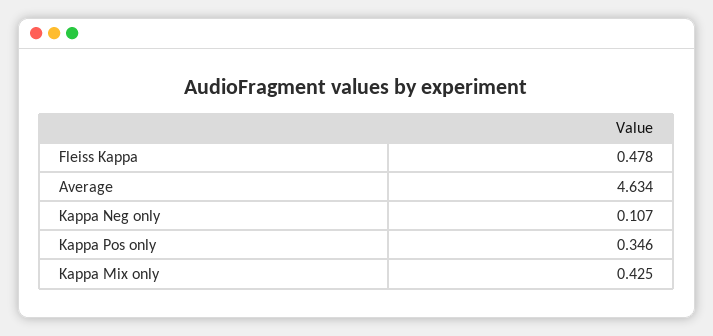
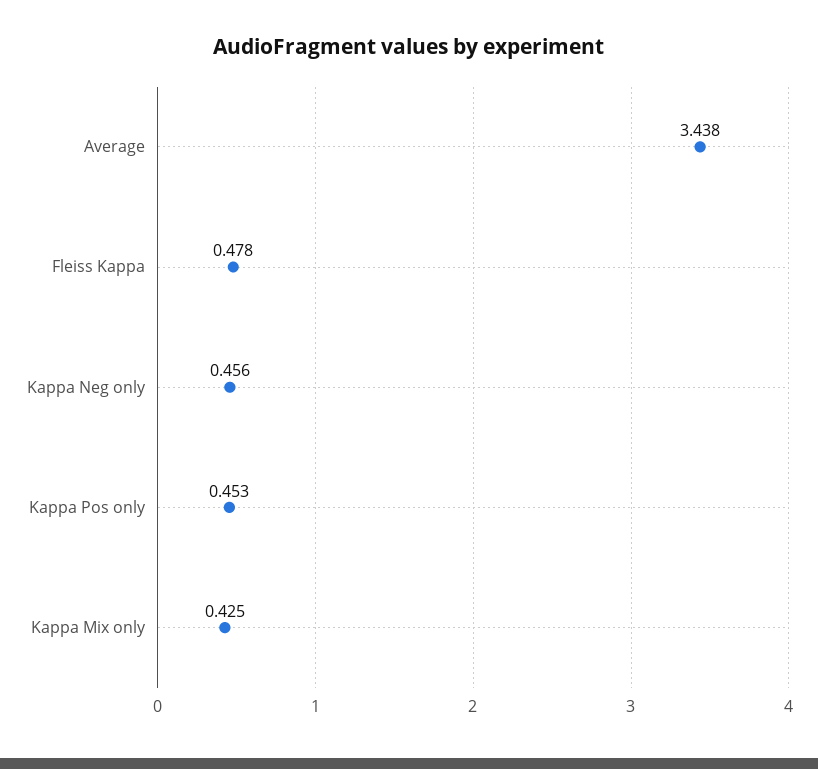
  {
    "Fleiss Kappa": 0.478,
-   "Average": 4.634,
+   "Average": 3.438,
-   "Kappa Neg only": 0.107,
+   "Kappa Neg only": 0.456,
-   "Kappa Pos only": 0.346,
+   "Kappa Pos only": 0.453,
    "Kappa Mix only": 0.425
  }

